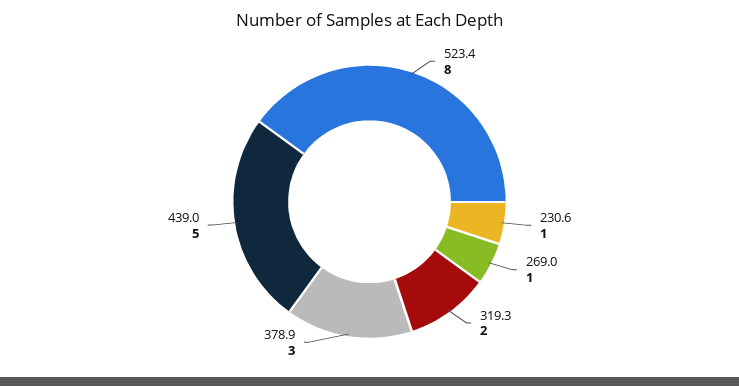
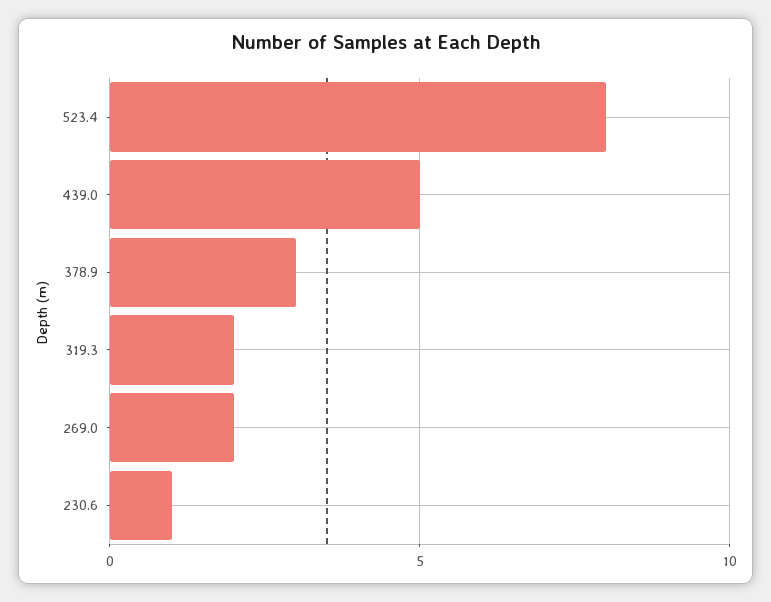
  {
    "523.4": 8,
    "230.6": 1,
-   "269.0": 1,
+   "269.0": 2,
    "319.3": 2,
    "378.9": 3,
    "439.0": 5
  }

